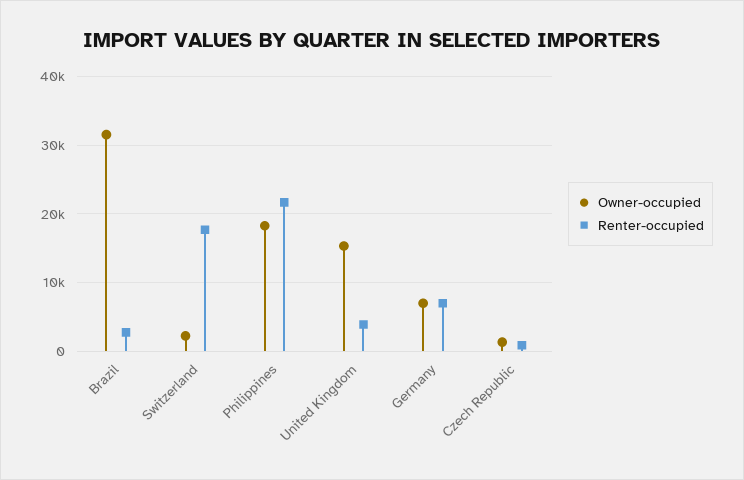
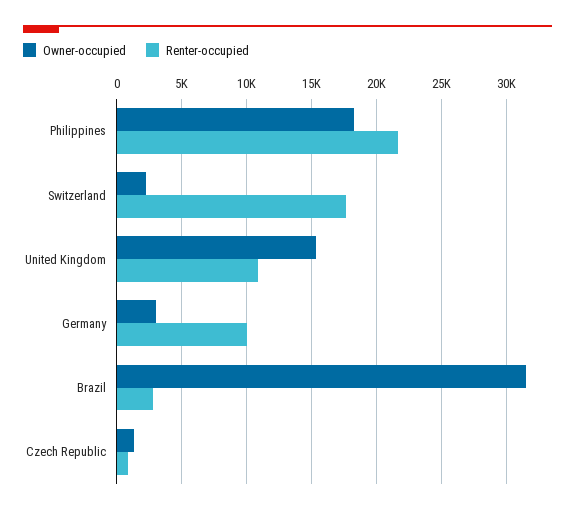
  {
    "Owner-occupied": {
      "Brazil": 31500,
      "Switzerland": 2500,
      "Philippines": 18500,
      "United Kingdom": 15500,
-     "Germany": 7000,
+     "Germany": 3000,
      "Czech Republic": 1500
    },
    "Renter-occupied": {
      "Brazil": 3000,
      "Switzerland": 17500,
      "Philippines": 21500,
-     "United Kingdom": 4000,
+     "United Kingdom": 11000,
-     "Germany": 7000,
+     "Germany": 10000,
      "Czech Republic": 1000
    }
  }

